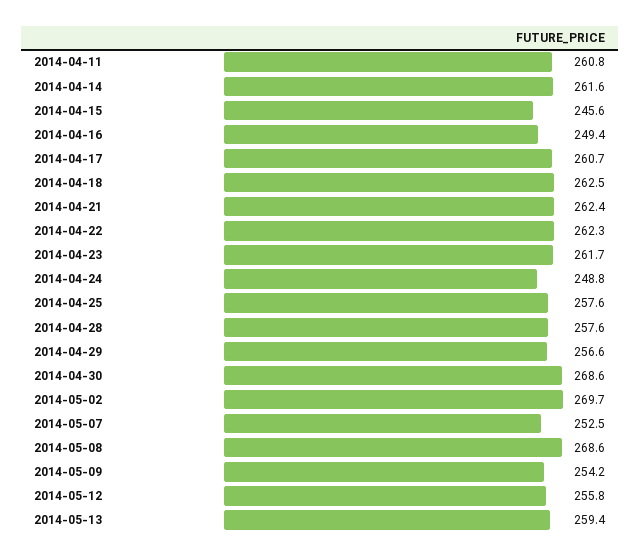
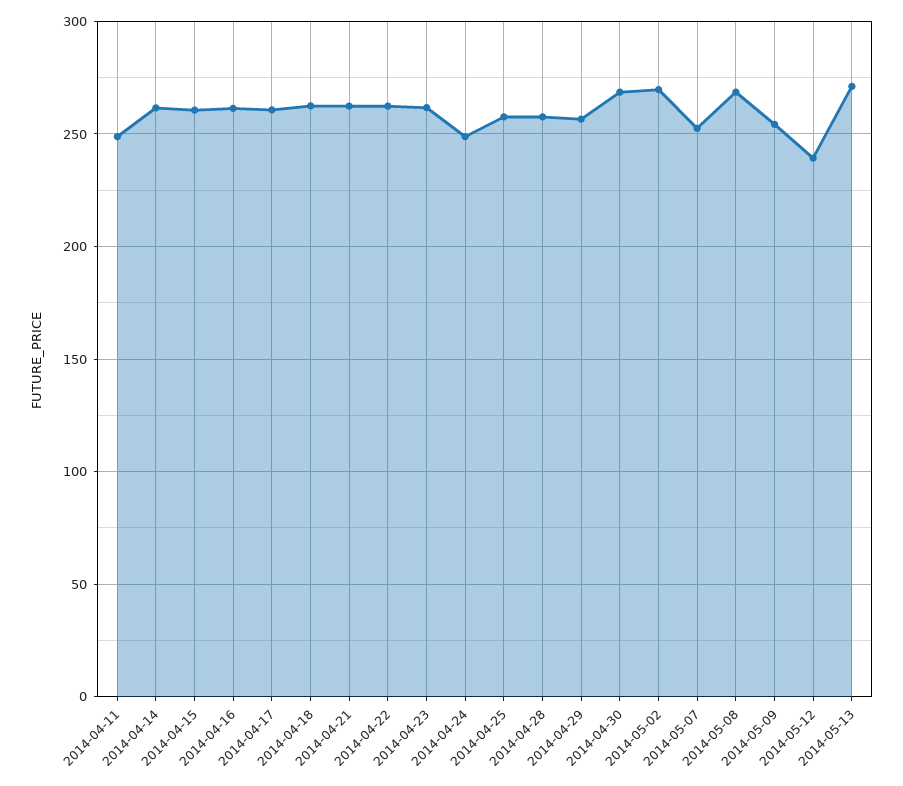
  {
-   "2014-04-11": 260.8,
+   "2014-04-11": 250,
    "2014-04-14": 261.6,
-   "2014-04-15": 245.6,
+   "2014-04-15": 260,
-   "2014-04-16": 249.4,
+   "2014-04-16": 260,
    "2014-04-17": 260.7,
    "2014-04-18": 262.5,
    "2014-04-21": 262.4,
    "2014-04-22": 262.3,
    "2014-04-23": 261.7,
    "2014-04-24": 248.8,
    "2014-04-25": 257.6,
    "2014-04-28": 257.6,
    "2014-04-29": 256.6,
    "2014-04-30": 268.6,
    "2014-05-02": 269.7,
    "2014-05-07": 252.5,
    "2014-05-08": 268.6,
    "2014-05-09": 254.2,
-   "2014-05-12": 255.8,
+   "2014-05-12": 240,
-   "2014-05-13": 259.4
+   "2014-05-13": 270
  }

